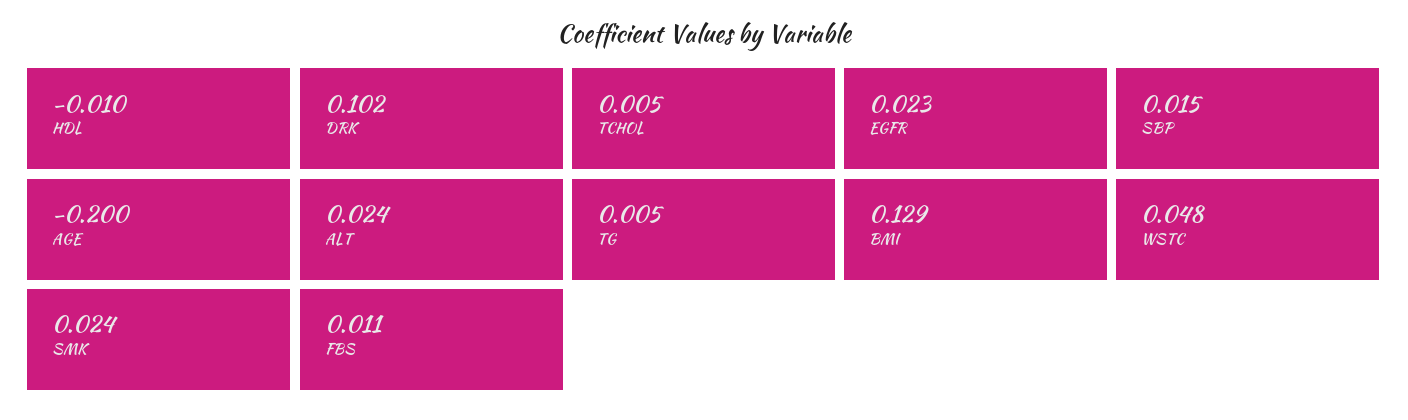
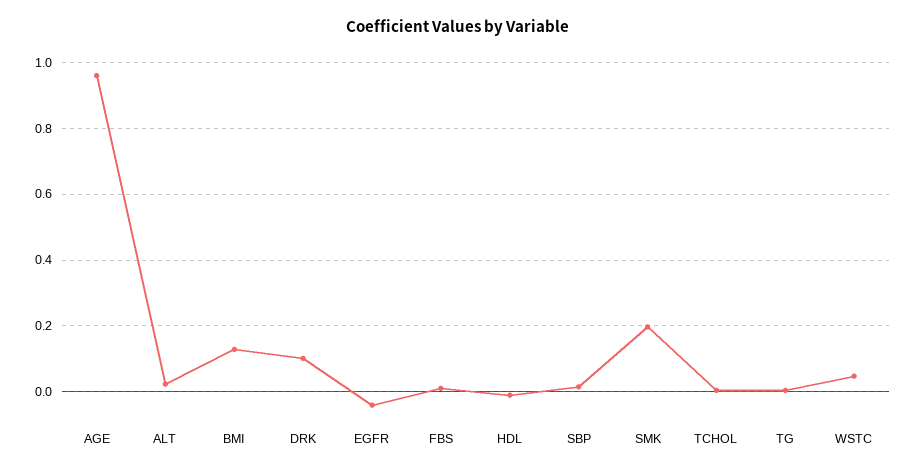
  {
    "HDL": -0.01,
    "DRK": 0.102,
    "TCHOL": 0.005,
-   "EGFR": 0.023,
+   "EGFR": -0.04,
    "SBP": 0.015,
-   "AGE": -0.2,
+   "AGE": 0.96,
    "ALT": 0.024,
    "TG": 0.005,
    "BMI": 0.129,
    "WSTC": 0.048,
-   "SMK": 0.024,
+   "SMK": 0.2,
    "FBS": 0.011
  }

